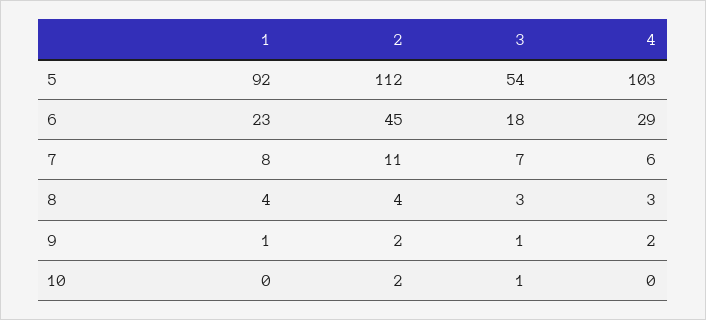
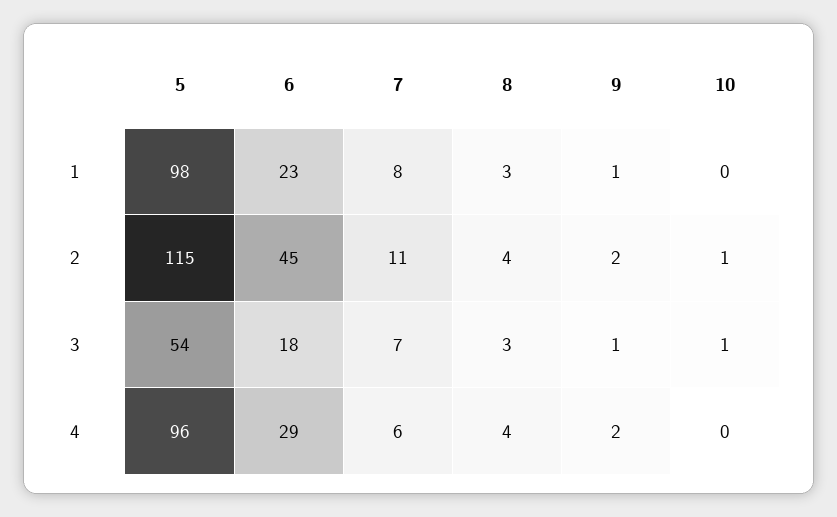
  {
    "1": {
-     "5": 92,
+     "5": 98,
      "6": 23,
      "7": 8,
-     "8": 4,
+     "8": 3,
      "9": 1,
      "10": 0
    },
    "2": {
-     "5": 112,
+     "5": 115,
      "6": 45,
      "7": 11,
      "8": 4,
      "9": 2,
-     "10": 2
+     "10": 1
    },
    "3": {
      "5": 54,
      "6": 18,
      "7": 7,
      "8": 3,
      "9": 1,
      "10": 1
    },
    "4": {
-     "5": 103,
+     "5": 96,
      "6": 29,
      "7": 6,
-     "8": 3,
+     "8": 4,
      "9": 2,
      "10": 0
    }
  }

